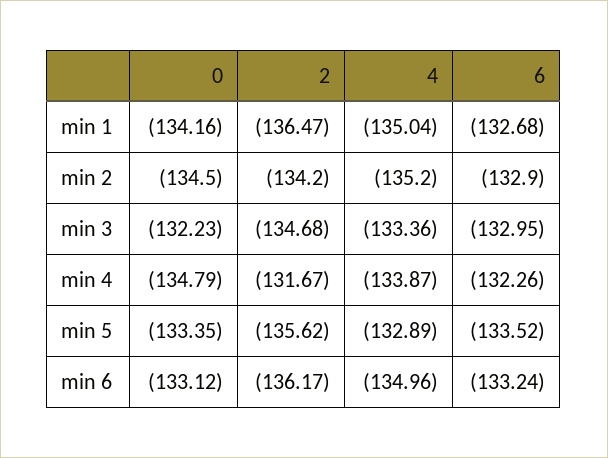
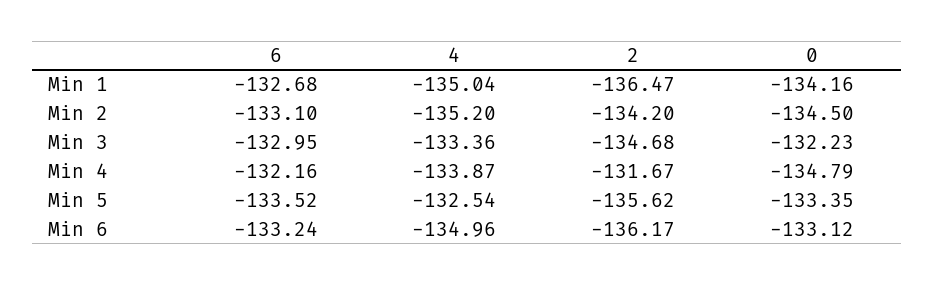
  {
    "0": {
      "min 1": -134.16,
      "min 2": -134.5,
      "min 3": -132.23,
      "min 4": -134.79,
      "min 5": -133.35,
      "min 6": -133.12
    },
    "2": {
      "min 1": -136.47,
      "min 2": -134.2,
      "min 3": -134.68,
      "min 4": -131.67,
      "min 5": -135.62,
      "min 6": -136.17
    },
    "4": {
      "min 1": -135.04,
      "min 2": -135.2,
      "min 3": -133.36,
      "min 4": -133.87,
-     "min 5": -132.89,
+     "min 5": -132.54,
      "min 6": -134.96
    },
    "6": {
      "min 1": -132.68,
-     "min 2": -132.9,
+     "min 2": -133.1,
      "min 3": -132.95,
-     "min 4": -132.26,
+     "min 4": -132.16,
      "min 5": -133.52,
      "min 6": -133.24
    }
  }

